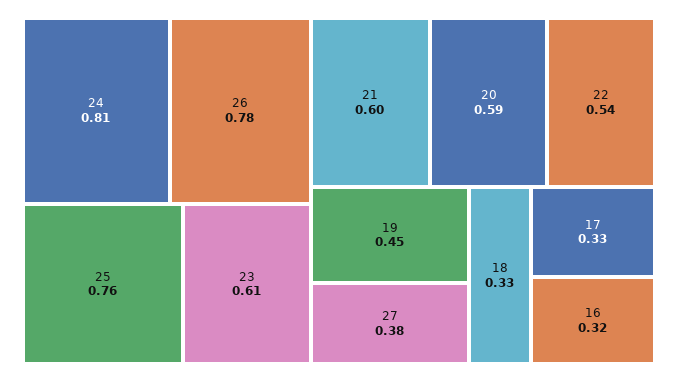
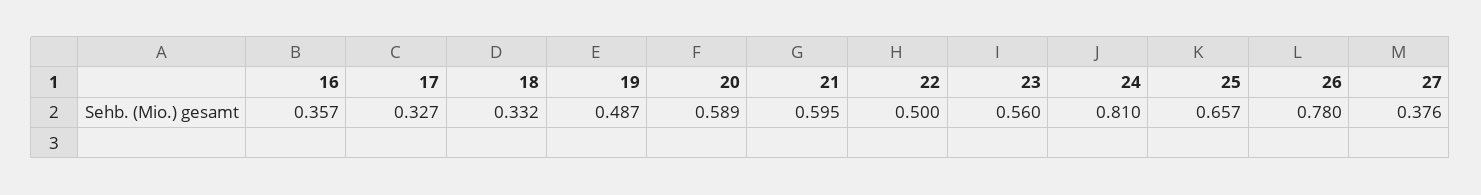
  {
    "24": 0.81,
    "26": 0.78,
-   "25": 0.76,
+   "25": 0.657,
-   "23": 0.61,
+   "23": 0.56,
    "21": 0.595,
    "20": 0.589,
-   "22": 0.54,
+   "22": 0.5,
-   "19": 0.45,
+   "19": 0.487,
    "27": 0.376,
    "18": 0.332,
    "17": 0.327,
-   "16": 0.32
+   "16": 0.357
  }

